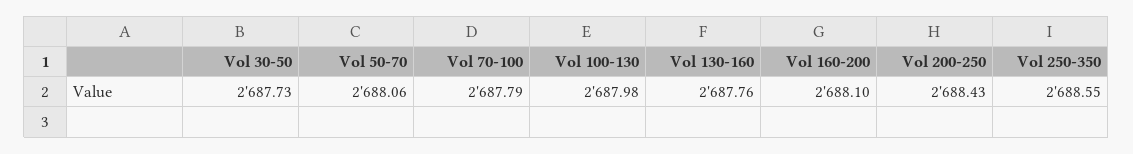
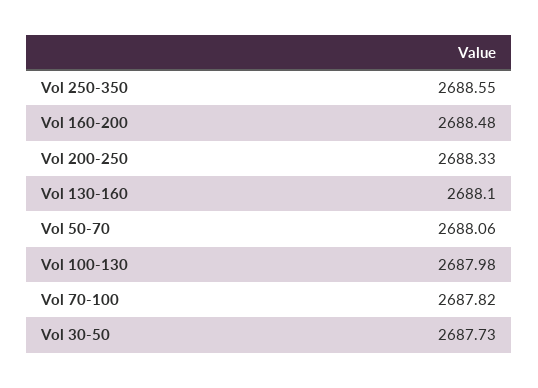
  {
    "Vol 30-50": 2687.73,
    "Vol 50-70": 2688.06,
-   "Vol 70-100": 2687.79,
+   "Vol 70-100": 2687.82,
    "Vol 100-130": 2687.98,
-   "Vol 130-160": 2687.76,
+   "Vol 130-160": 2688.1,
-   "Vol 160-200": 2688.1,
+   "Vol 160-200": 2688.48,
-   "Vol 200-250": 2688.43,
+   "Vol 200-250": 2688.33,
    "Vol 250-350": 2688.55
  }

